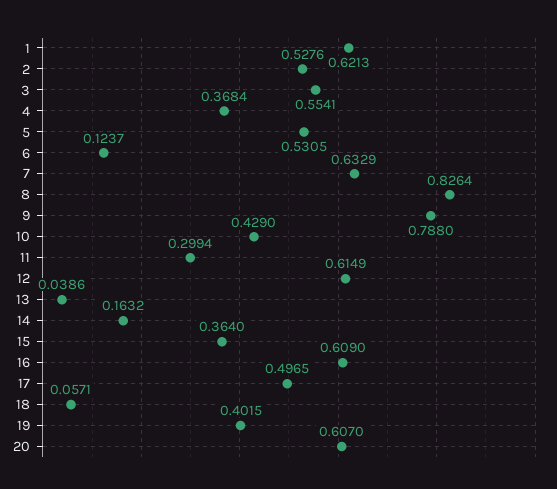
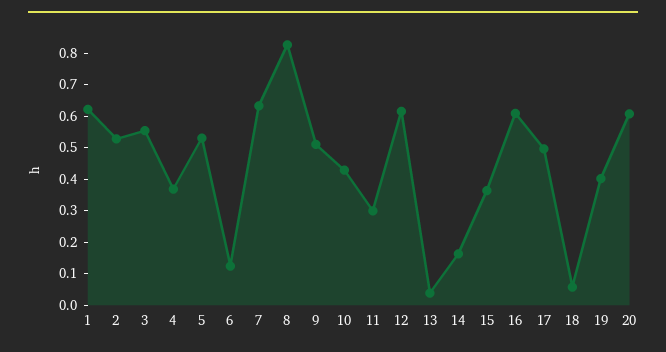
  {
    "1": 0.6213,
    "2": 0.5276,
    "3": 0.5541,
    "4": 0.3684,
    "5": 0.5305,
    "6": 0.1237,
    "7": 0.6329,
    "8": 0.8264,
-   "9": 0.788,
+   "9": 0.5,
    "10": 0.429,
    "11": 0.2994,
    "12": 0.6149,
    "13": 0.0386,
    "14": 0.1632,
    "15": 0.364,
    "16": 0.609,
    "17": 0.4965,
    "18": 0.0571,
    "19": 0.4015,
    "20": 0.607
  }

